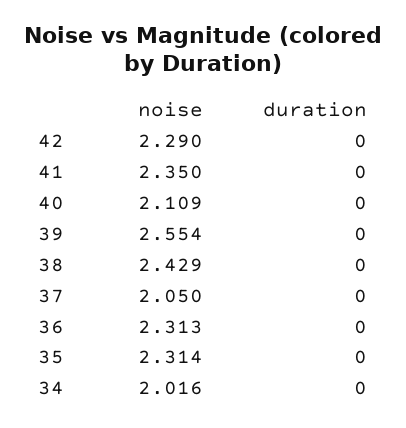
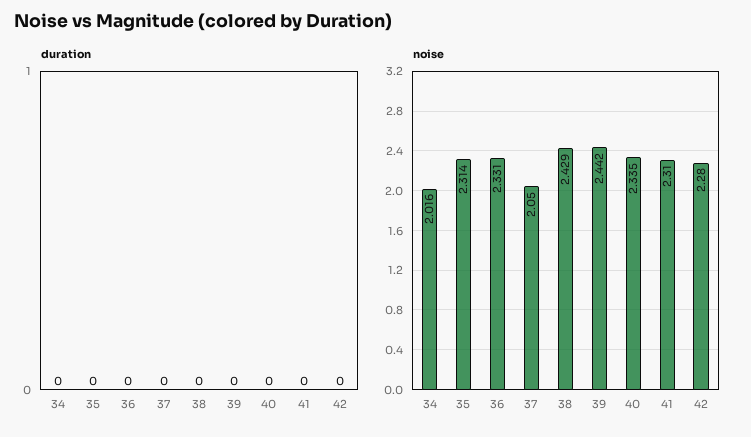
  {
    "noise": {
-     "42": 2.29,
+     "42": 2.28,
-     "41": 2.35,
+     "41": 2.31,
-     "40": 2.109,
+     "40": 2.335,
-     "39": 2.554,
+     "39": 2.442,
      "38": 2.429,
      "37": 2.05,
-     "36": 2.313,
+     "36": 2.331,
      "35": 2.314,
      "34": 2.016
    },
    "duration": {
      "42": 0,
      "41": 0,
      "40": 0,
      "39": 0,
      "38": 0,
      "37": 0,
      "36": 0,
      "35": 0,
      "34": 0
    }
  }

